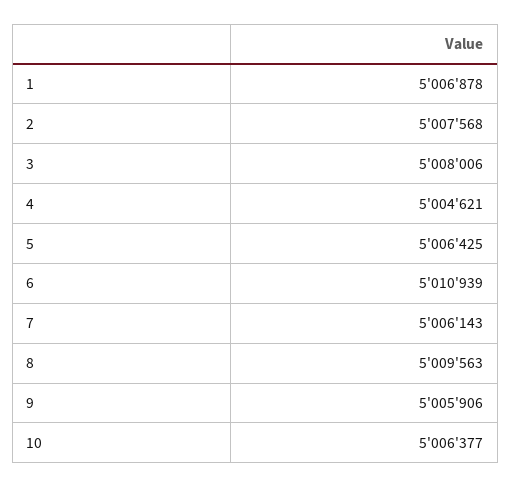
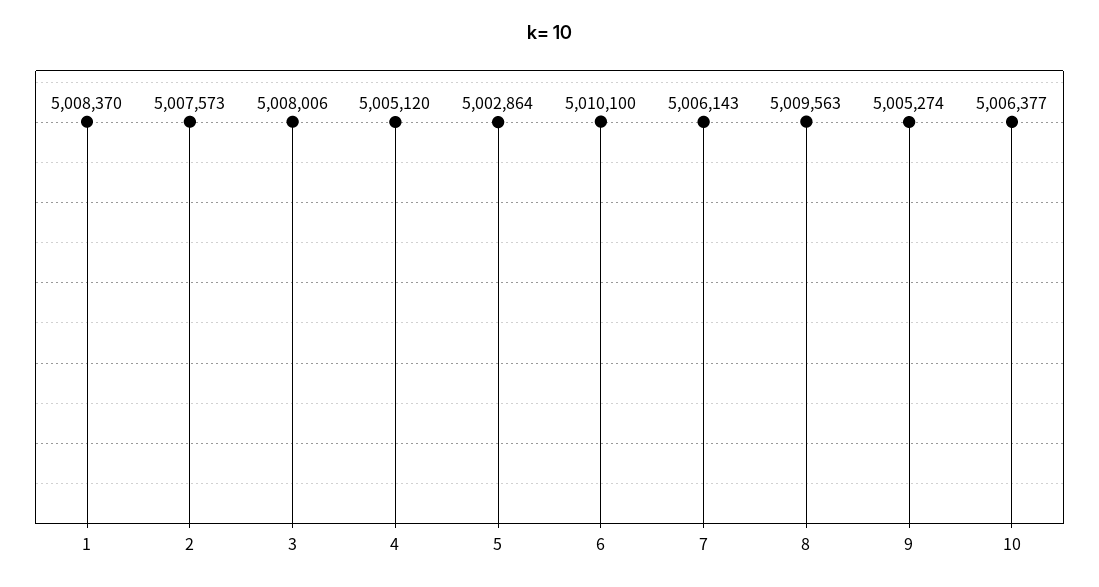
  {
-   "1": 5006878,
+   "1": 5008370,
-   "2": 5007568,
+   "2": 5007573,
    "3": 5008006,
-   "4": 5004621,
+   "4": 5005120,
-   "5": 5006425,
+   "5": 5002864,
-   "6": 5010939,
+   "6": 5010100,
    "7": 5006143,
    "8": 5009563,
-   "9": 5005906,
+   "9": 5005274,
    "10": 5006377
  }

